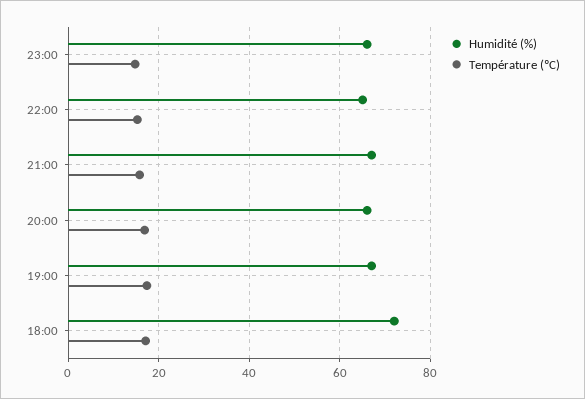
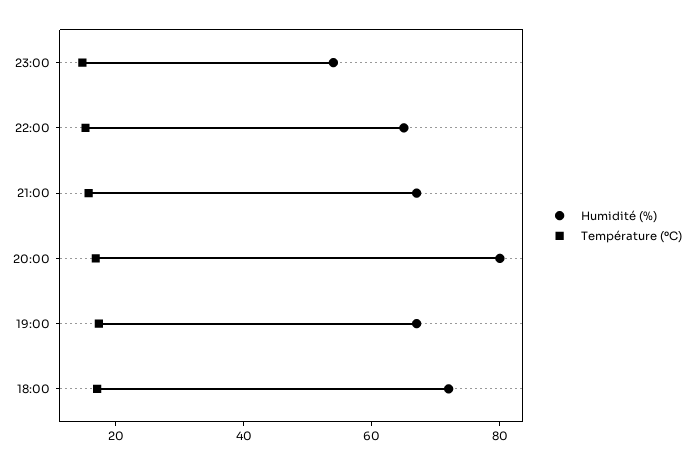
  {
    "Humidité (%)": {
-     "23:00": 66,
+     "23:00": 55,
      "22:00": 66,
      "21:00": 68,
-     "20:00": 66,
+     "20:00": 80,
      "19:00": 68,
      "18:00": 72
    },
    "Température (ºC)": {
      "23:00": 14,
      "22:00": 16,
      "21:00": 16,
      "20:00": 16,
      "19:00": 18,
      "18:00": 18
    }
  }

